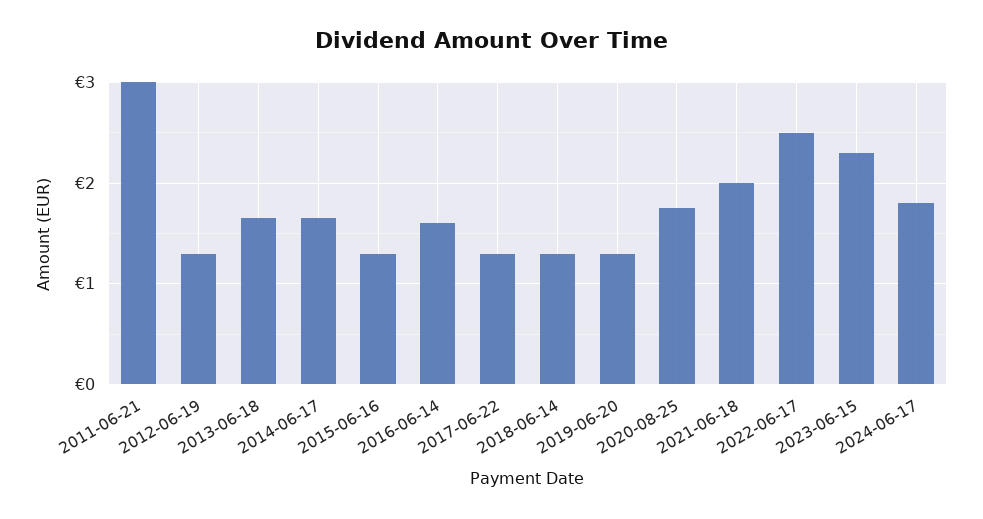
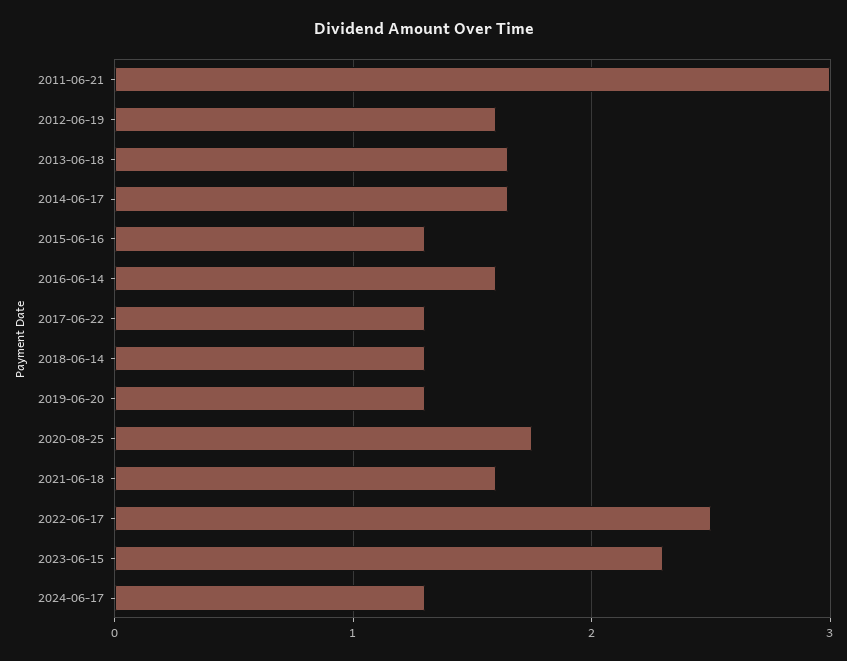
  {
    "2011-06-21": 3,
-   "2012-06-19": 1.3,
+   "2012-06-19": 1.6,
    "2013-06-18": 1.7,
    "2014-06-17": 1.7,
    "2015-06-16": 1.3,
    "2016-06-14": 1.6,
    "2017-06-22": 1.3,
    "2018-06-14": 1.3,
    "2019-06-20": 1.3,
    "2020-08-25": 1.8,
-   "2021-06-18": 2,
+   "2021-06-18": 1.6,
    "2022-06-17": 2.5,
    "2023-06-15": 2.3,
-   "2024-06-17": 1.8
+   "2024-06-17": 1.3
  }

